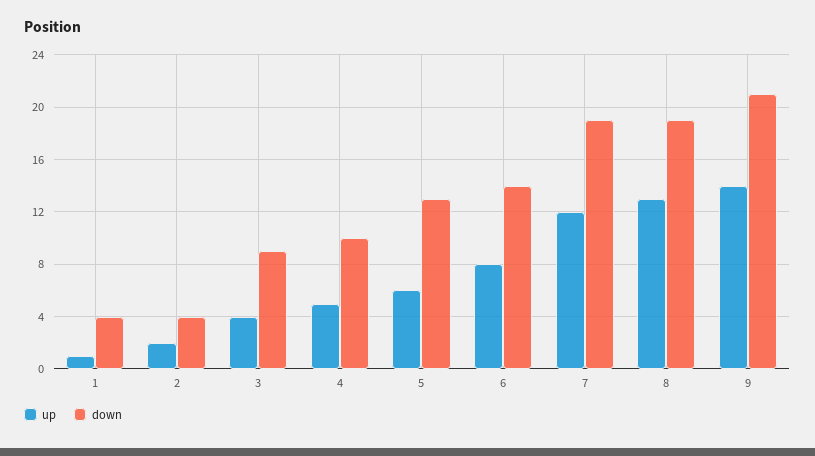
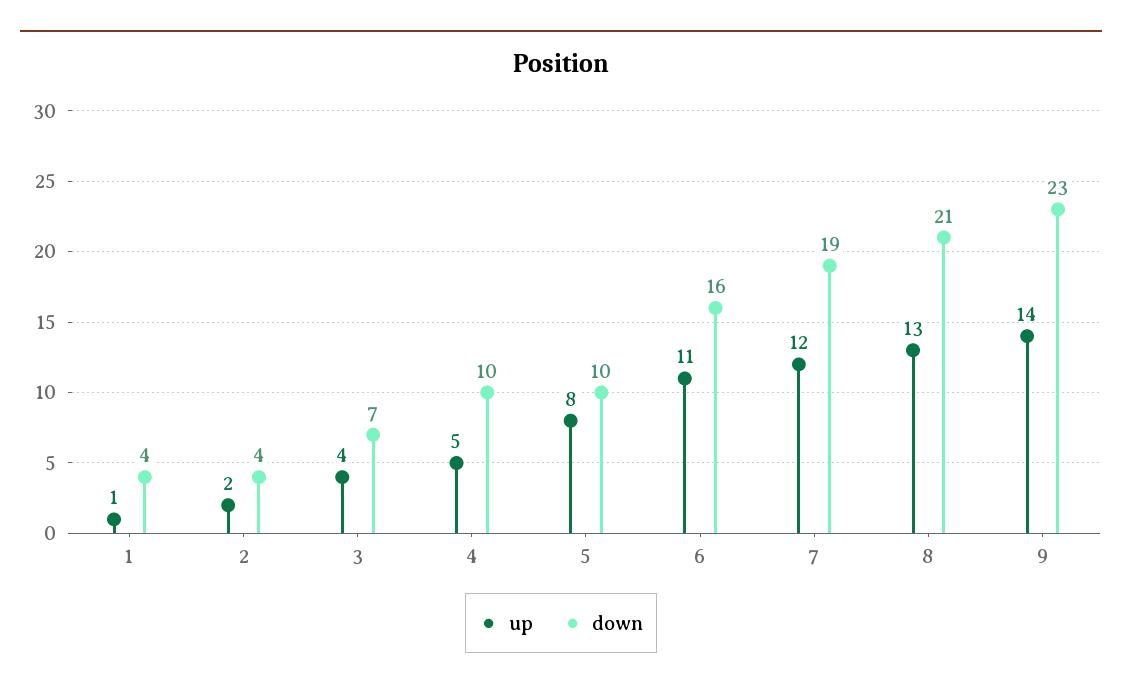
  {
    "up": {
      "1": 1,
      "2": 2,
      "3": 4,
      "4": 5,
-     "5": 6,
+     "5": 8,
-     "6": 8,
+     "6": 11,
      "7": 12,
      "8": 13,
      "9": 14
    },
    "down": {
      "1": 4,
      "2": 4,
-     "3": 9,
+     "3": 7,
      "4": 10,
-     "5": 13,
+     "5": 10,
-     "6": 14,
+     "6": 16,
      "7": 19,
-     "8": 19,
+     "8": 21,
-     "9": 21
+     "9": 23
    }
  }

